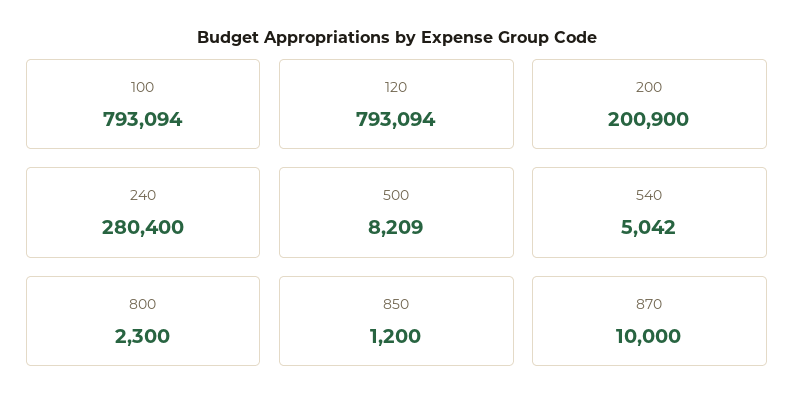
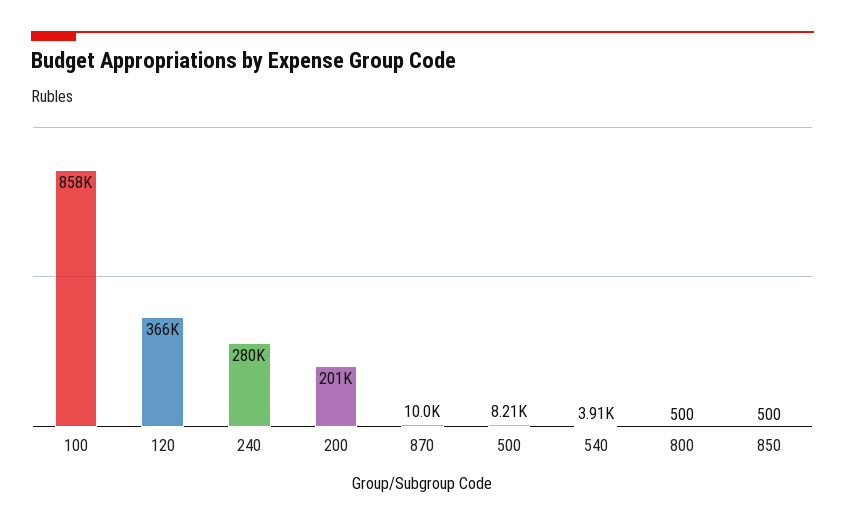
  {
-   "100": 793094,
+   "100": 858000,
-   "120": 793094,
+   "120": 366000,
    "200": 200900,
    "240": 280400,
    "500": 8209,
-   "540": 5042,
+   "540": 3910,
-   "800": 2300,
+   "800": 500,
-   "850": 1200,
+   "850": 500,
    "870": 10000
  }

